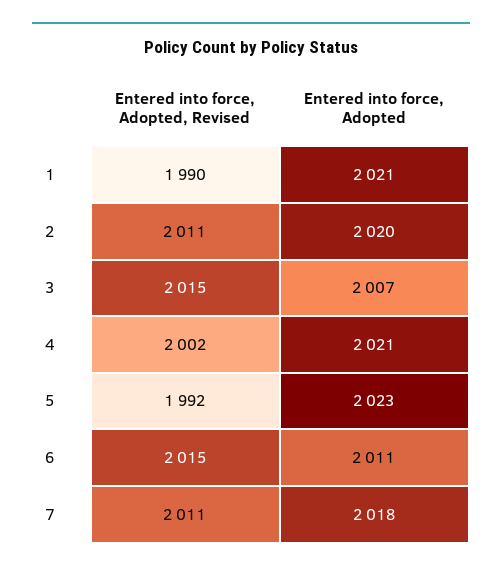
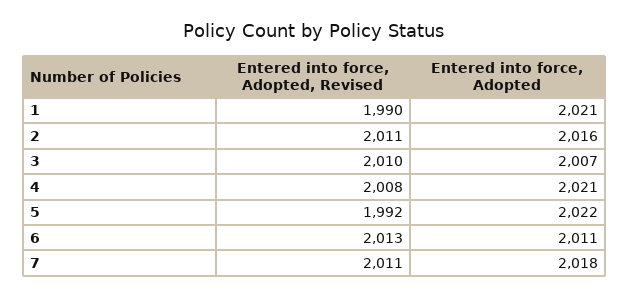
  {
    "Entered into force, Adopted, Revised": {
      "1": 1990,
      "2": 2011,
-     "3": 2015,
+     "3": 2010,
-     "4": 2002,
+     "4": 2008,
      "5": 1992,
-     "6": 2015,
+     "6": 2013,
      "7": 2011
    },
    "Entered into force, Adopted": {
      "1": 2021,
-     "2": 2020,
+     "2": 2016,
      "3": 2007,
      "4": 2021,
-     "5": 2023,
+     "5": 2022,
      "6": 2011,
      "7": 2018
    }
  }

